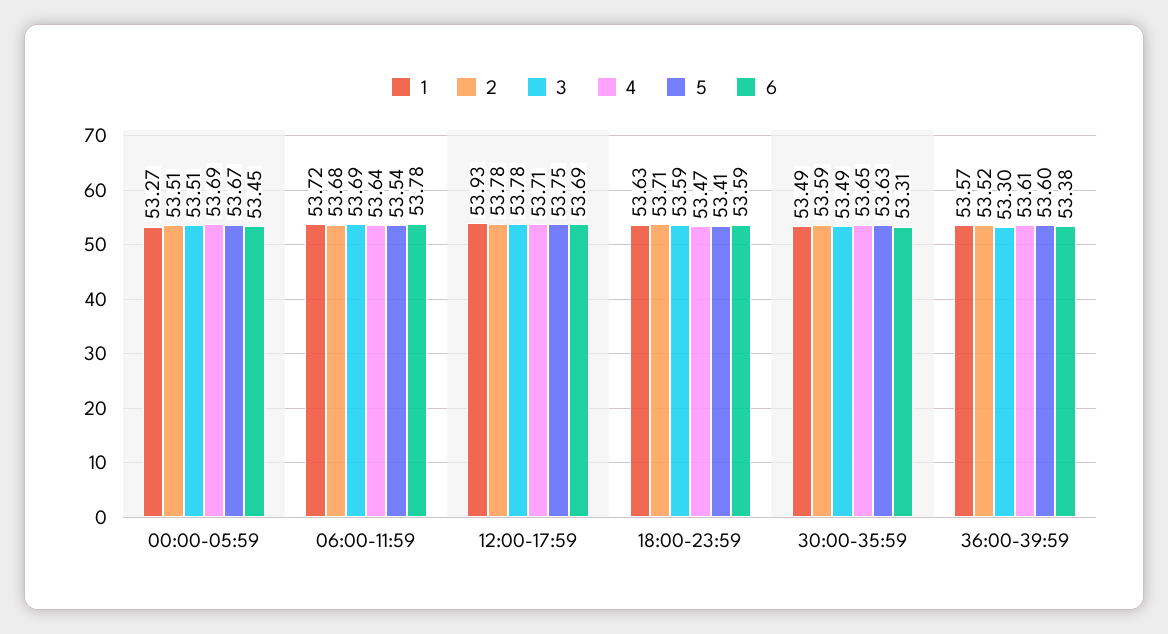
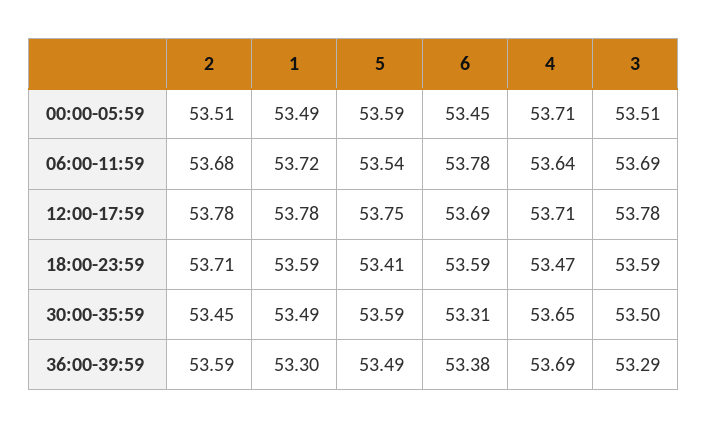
  {
    "1": {
-     "00:00-05:59": 53.27,
+     "00:00-05:59": 53.49,
      "06:00-11:59": 53.72,
-     "12:00-17:59": 53.93,
+     "12:00-17:59": 53.78,
-     "18:00-23:59": 53.63,
+     "18:00-23:59": 53.59,
      "30:00-35:59": 53.49,
-     "36:00-39:59": 53.57
+     "36:00-39:59": 53.3
    },
    "2": {
      "00:00-05:59": 53.51,
      "06:00-11:59": 53.68,
      "12:00-17:59": 53.78,
      "18:00-23:59": 53.71,
-     "30:00-35:59": 53.59,
+     "30:00-35:59": 53.45,
-     "36:00-39:59": 53.52
+     "36:00-39:59": 53.59
    },
    "3": {
      "00:00-05:59": 53.51,
      "06:00-11:59": 53.69,
      "12:00-17:59": 53.78,
      "18:00-23:59": 53.59,
-     "30:00-35:59": 53.49,
+     "30:00-35:59": 53.5,
-     "36:00-39:59": 53.3
+     "36:00-39:59": 53.29
    },
    "4": {
-     "00:00-05:59": 53.69,
+     "00:00-05:59": 53.71,
      "06:00-11:59": 53.64,
      "12:00-17:59": 53.71,
      "18:00-23:59": 53.47,
      "30:00-35:59": 53.65,
-     "36:00-39:59": 53.61
+     "36:00-39:59": 53.69
    },
    "5": {
-     "00:00-05:59": 53.67,
+     "00:00-05:59": 53.59,
      "06:00-11:59": 53.54,
      "12:00-17:59": 53.75,
      "18:00-23:59": 53.41,
-     "30:00-35:59": 53.63,
+     "30:00-35:59": 53.59,
-     "36:00-39:59": 53.6
+     "36:00-39:59": 53.49
    },
    "6": {
      "00:00-05:59": 53.45,
      "06:00-11:59": 53.78,
      "12:00-17:59": 53.69,
      "18:00-23:59": 53.59,
      "30:00-35:59": 53.31,
      "36:00-39:59": 53.38
    }
  }

